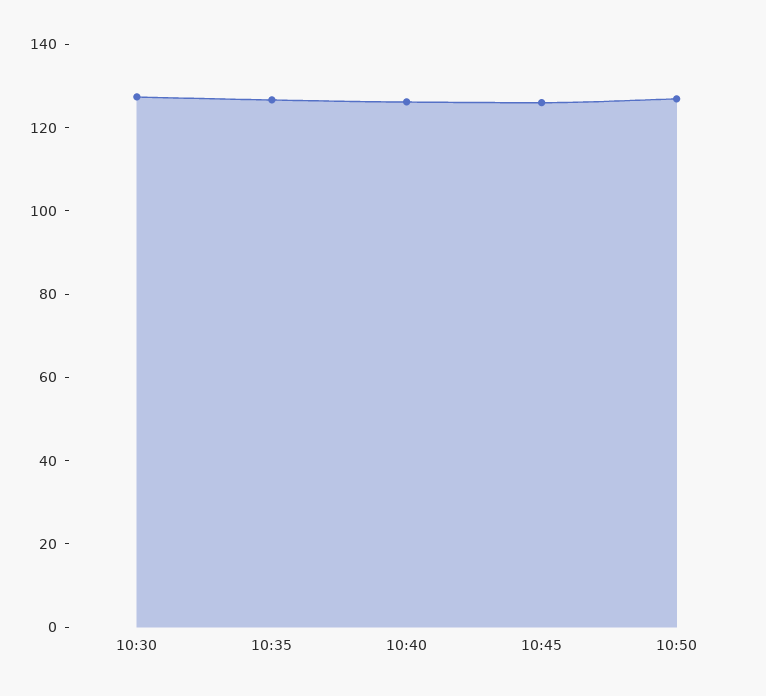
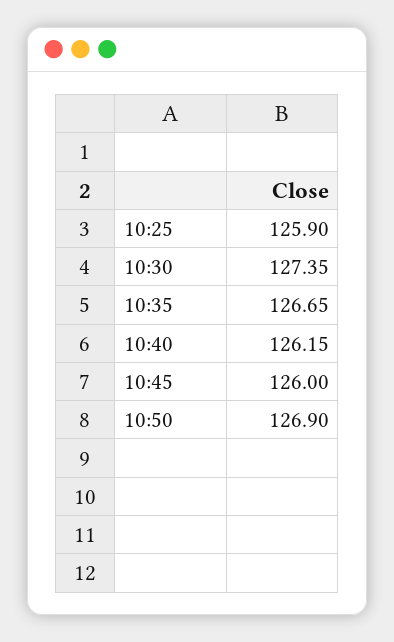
  {
    "10:30": 127.35,
    "10:35": 126.65,
    "10:40": 126.15,
    "10:45": 126,
-   "10:50": 126.9
+   "10:50": 126.9,
+   "10:25": 125.9
  }

